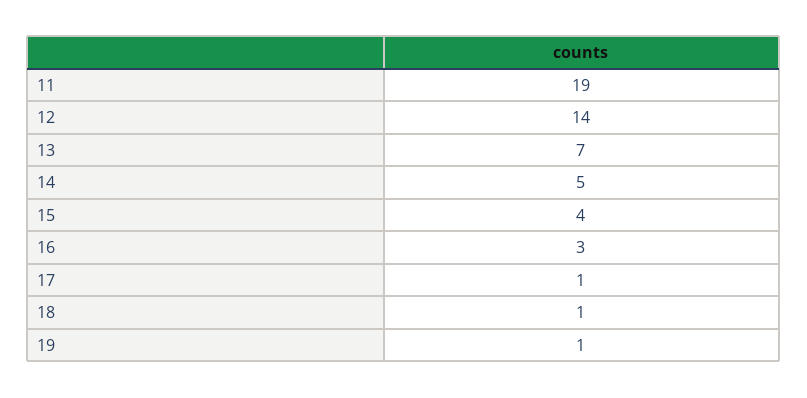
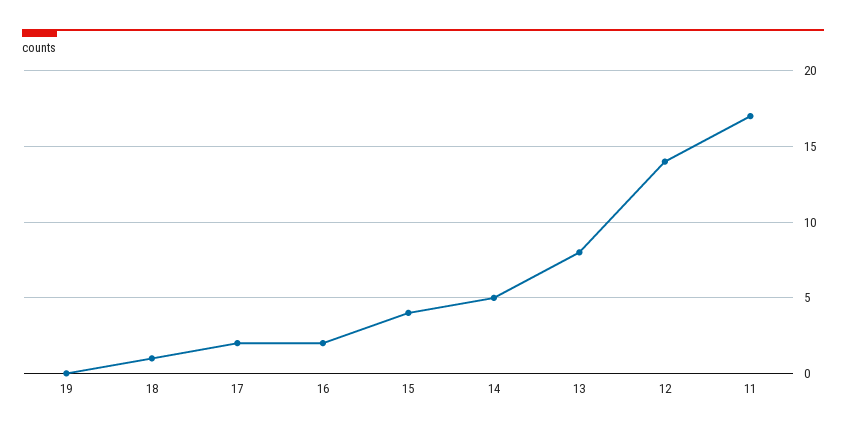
  {
-   "11": 19,
+   "11": 17,
    "12": 14,
-   "13": 7,
+   "13": 8,
    "14": 5,
    "15": 4,
-   "16": 3,
+   "16": 2,
-   "17": 1,
+   "17": 2,
    "18": 1,
-   "19": 1
+   "19": 0
  }

